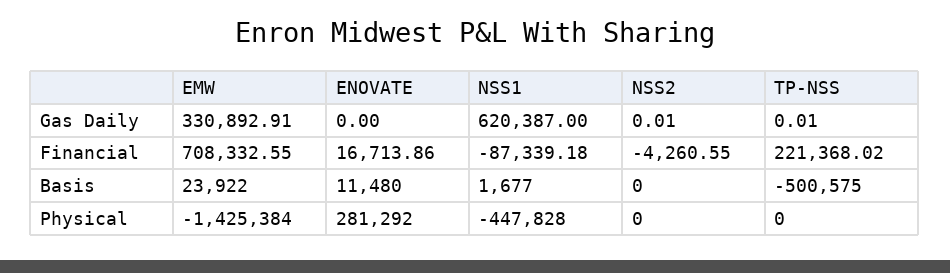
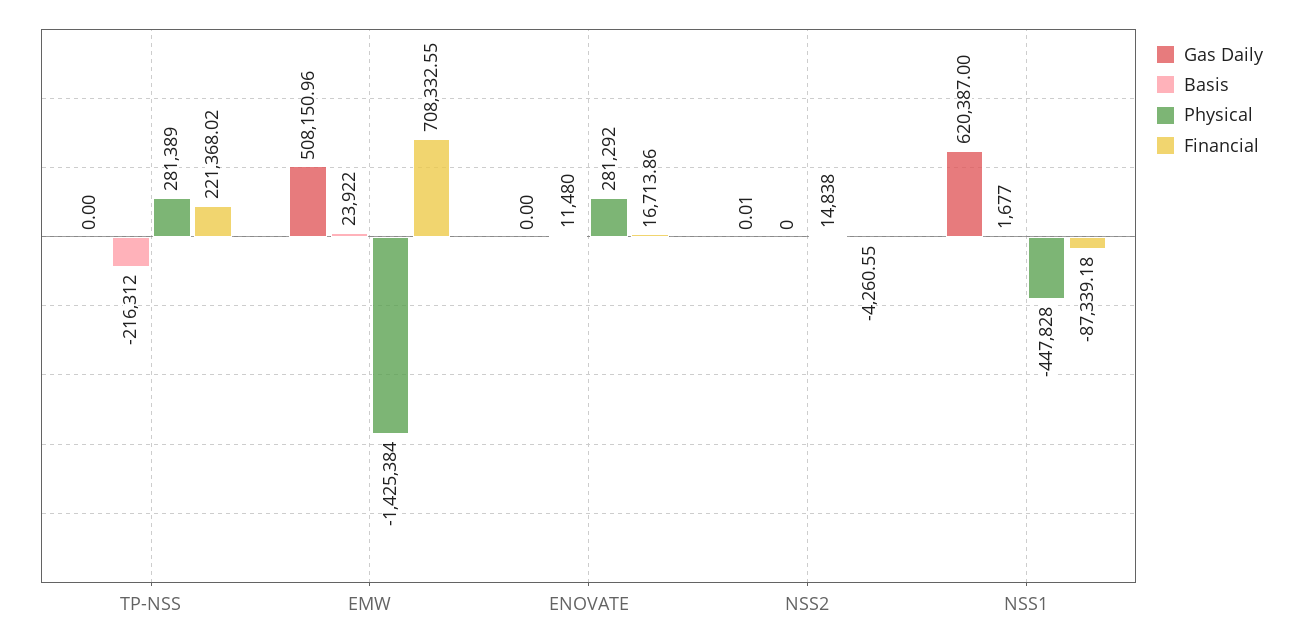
  {
    "Gas Daily": {
-     "EMW": 330892.91,
+     "EMW": 508150.96,
      "ENOVATE": 0,
      "NSS1": 620387,
      "NSS2": 0.01,
-     "TP-NSS": 0.01
+     "TP-NSS": 0
    },
    "Financial": {
      "EMW": 708332.55,
      "ENOVATE": 16713.86,
      "NSS1": -87339.18,
      "NSS2": -4260.55,
      "TP-NSS": 221368.02
    },
    "Basis": {
      "EMW": 23922,
      "ENOVATE": 11480,
      "NSS1": 1677,
      "NSS2": 0,
-     "TP-NSS": -500575
+     "TP-NSS": -216312
    },
    "Physical": {
      "EMW": -1425384,
      "ENOVATE": 281292,
      "NSS1": -447828,
-     "NSS2": 0,
+     "NSS2": 14838,
-     "TP-NSS": 0
+     "TP-NSS": 281389
    }
  }

